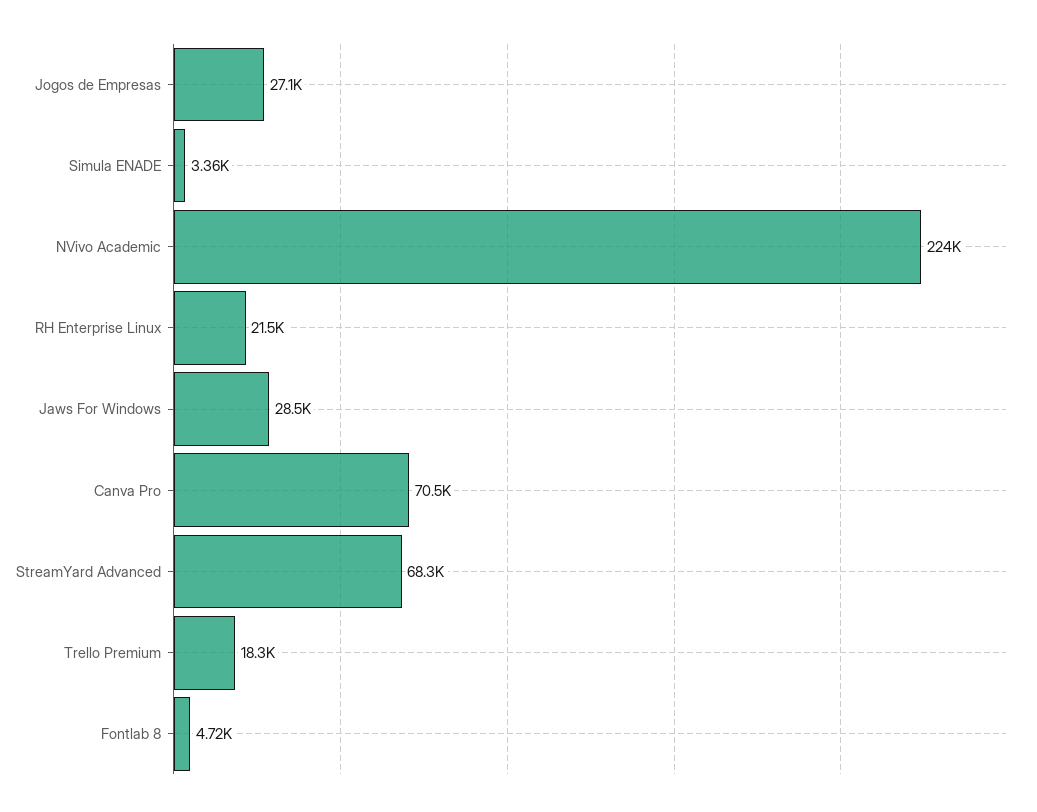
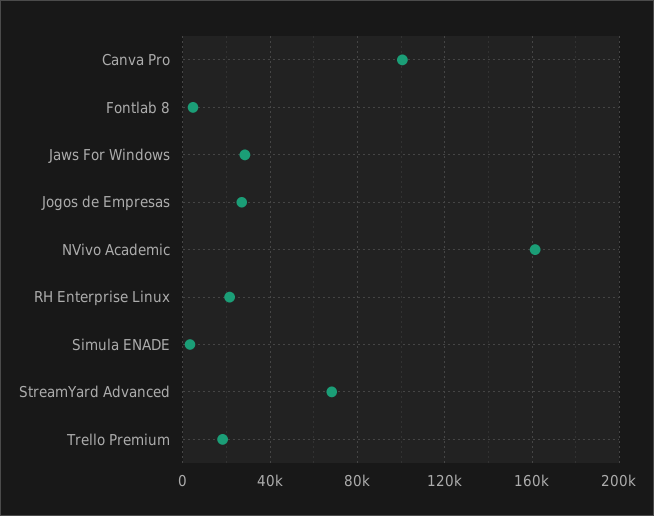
  {
    "Jogos de Empresas": 27100,
    "Simula ENADE": 3360,
-   "NVivo Academic": 224000,
+   "NVivo Academic": 160000,
    "RH Enterprise Linux": 21500,
    "Jaws For Windows": 28500,
-   "Canva Pro": 70500,
+   "Canva Pro": 100000,
    "StreamYard Advanced": 68300,
    "Trello Premium": 18300,
    "Fontlab 8": 4720
  }

